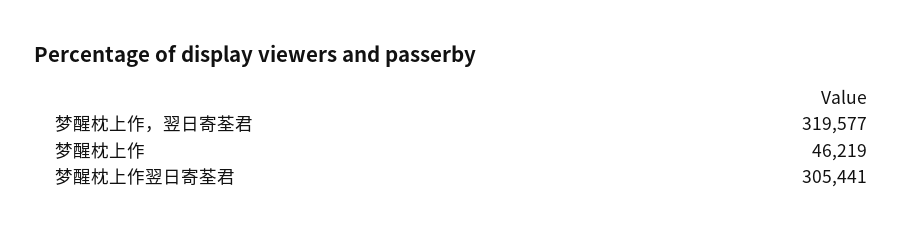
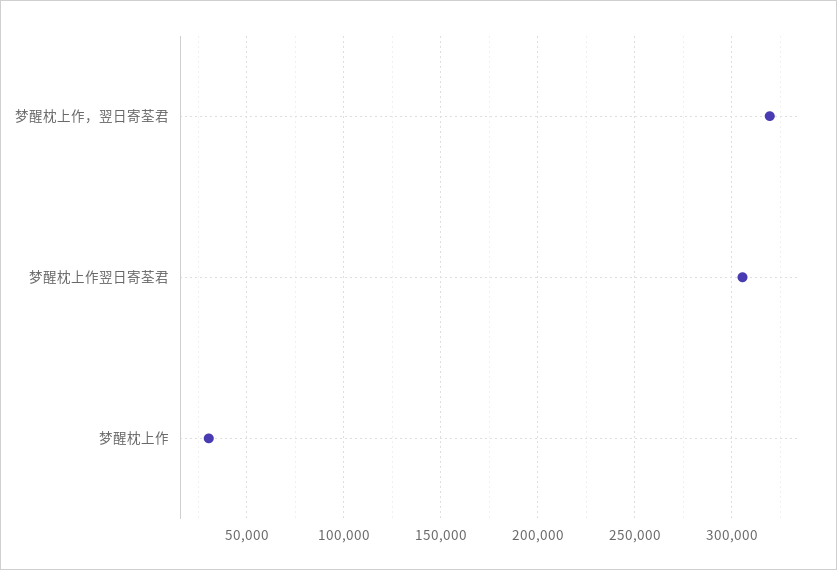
  {
    "梦醒枕上作，翌日寄荃君": 319577,
-   "梦醒枕上作": 46219,
+   "梦醒枕上作": 30000,
    "梦醒枕上作翌日寄荃君": 305441
  }

